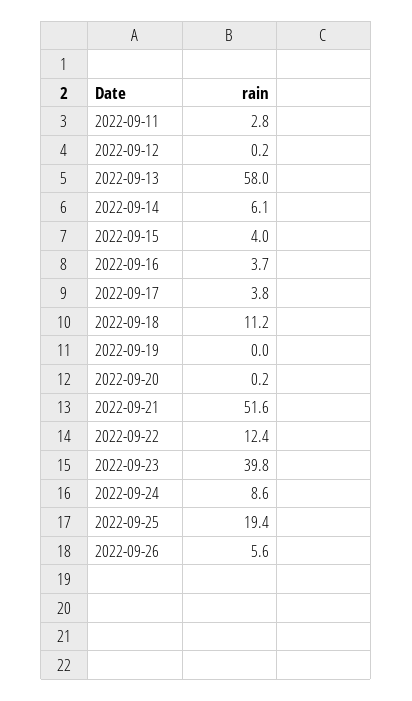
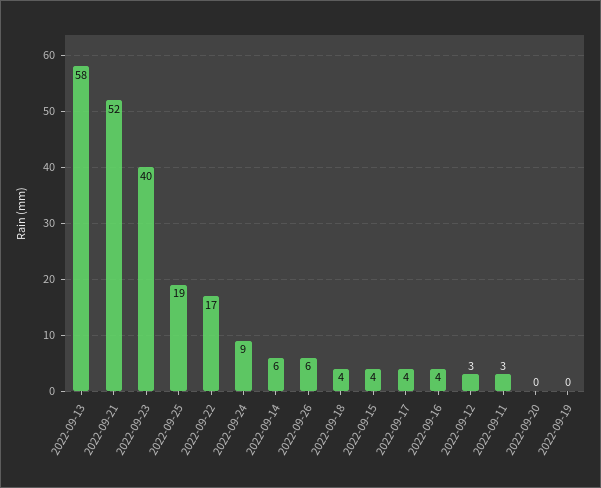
  {
    "2022-09-11": 2.8,
-   "2022-09-12": 0.2,
+   "2022-09-12": 3,
    "2022-09-13": 58,
    "2022-09-14": 6.1,
    "2022-09-15": 4,
    "2022-09-16": 3.7,
    "2022-09-17": 3.8,
-   "2022-09-18": 11.2,
+   "2022-09-18": 4,
    "2022-09-19": 0,
    "2022-09-20": 0.2,
    "2022-09-21": 51.6,
-   "2022-09-22": 12.4,
+   "2022-09-22": 17,
    "2022-09-23": 39.8,
    "2022-09-24": 8.6,
    "2022-09-25": 19.4,
    "2022-09-26": 5.6
  }

